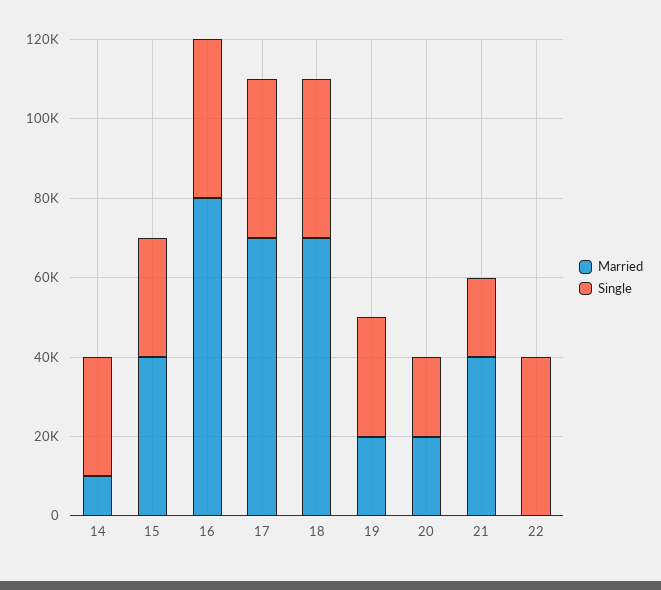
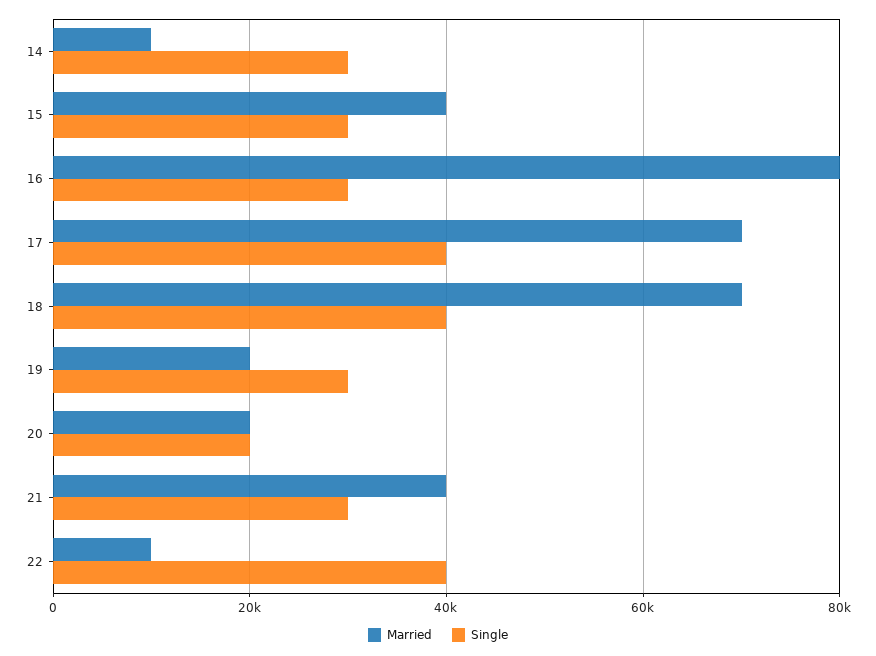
  {
    "Married": {
      "14": 10000,
      "15": 40000,
      "16": 80000,
      "17": 70000,
      "18": 70000,
      "19": 20000,
      "20": 20000,
      "21": 40000,
-     "22": 0
+     "22": 10000
    },
    "Single": {
      "14": 30000,
      "15": 30000,
-     "16": 40000,
+     "16": 30000,
      "17": 40000,
      "18": 40000,
      "19": 30000,
      "20": 20000,
-     "21": 20000,
+     "21": 30000,
      "22": 40000
    }
  }

